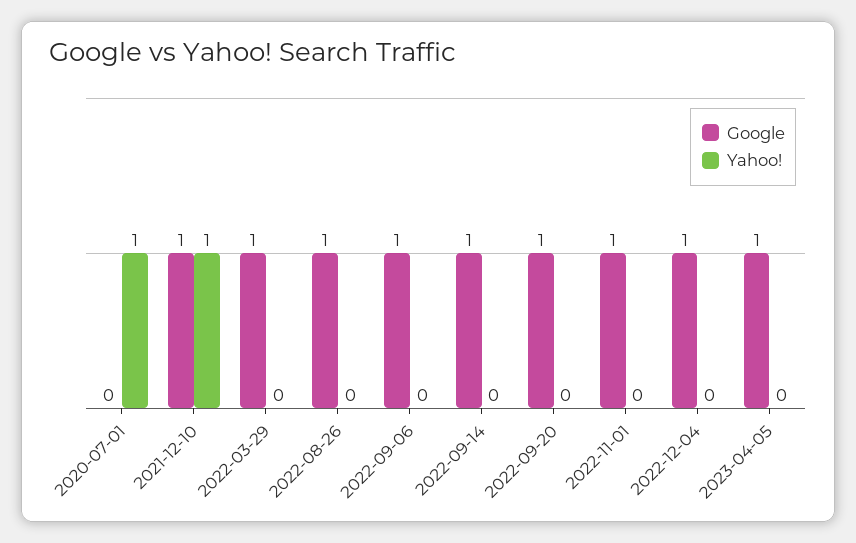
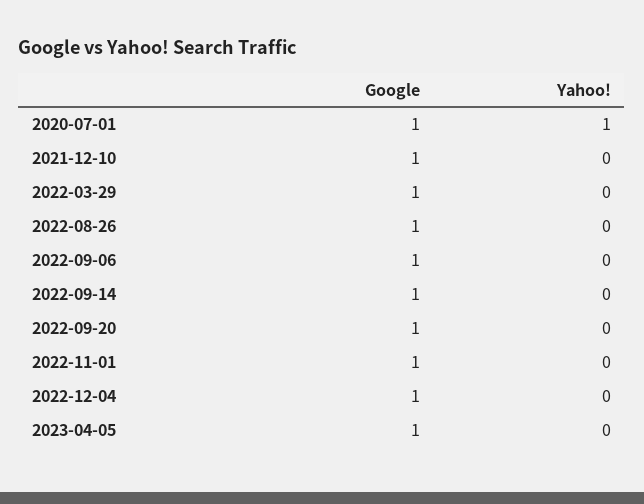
  {
    "Google": {
-     "2020-07-01": 0,
+     "2020-07-01": 1,
      "2021-12-10": 1,
      "2022-03-29": 1,
      "2022-08-26": 1,
      "2022-09-06": 1,
      "2022-09-14": 1,
      "2022-09-20": 1,
      "2022-11-01": 1,
      "2022-12-04": 1,
      "2023-04-05": 1
    },
    "Yahoo!": {
      "2020-07-01": 1,
-     "2021-12-10": 1,
+     "2021-12-10": 0,
      "2022-03-29": 0,
      "2022-08-26": 0,
      "2022-09-06": 0,
      "2022-09-14": 0,
      "2022-09-20": 0,
      "2022-11-01": 0,
      "2022-12-04": 0,
      "2023-04-05": 0
    }
  }

